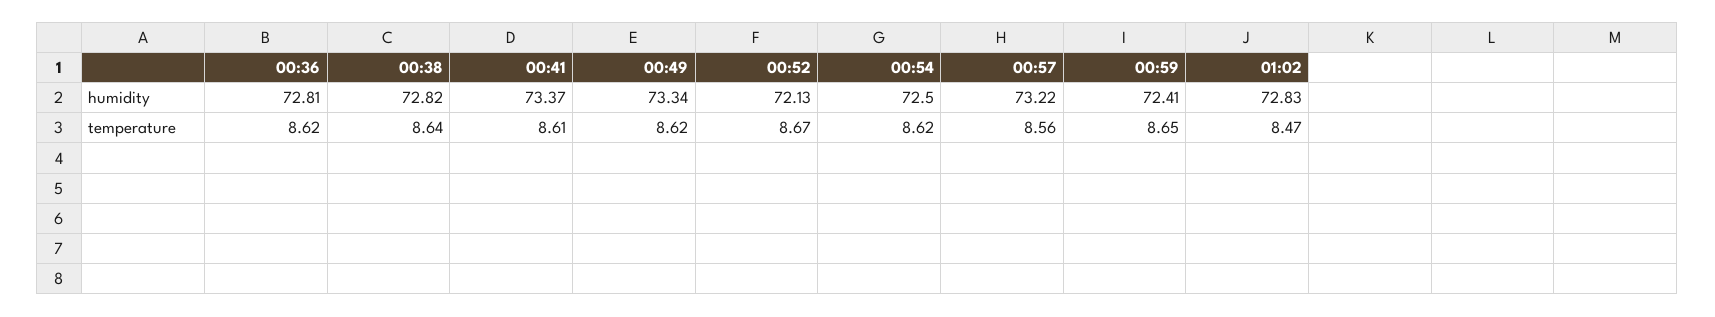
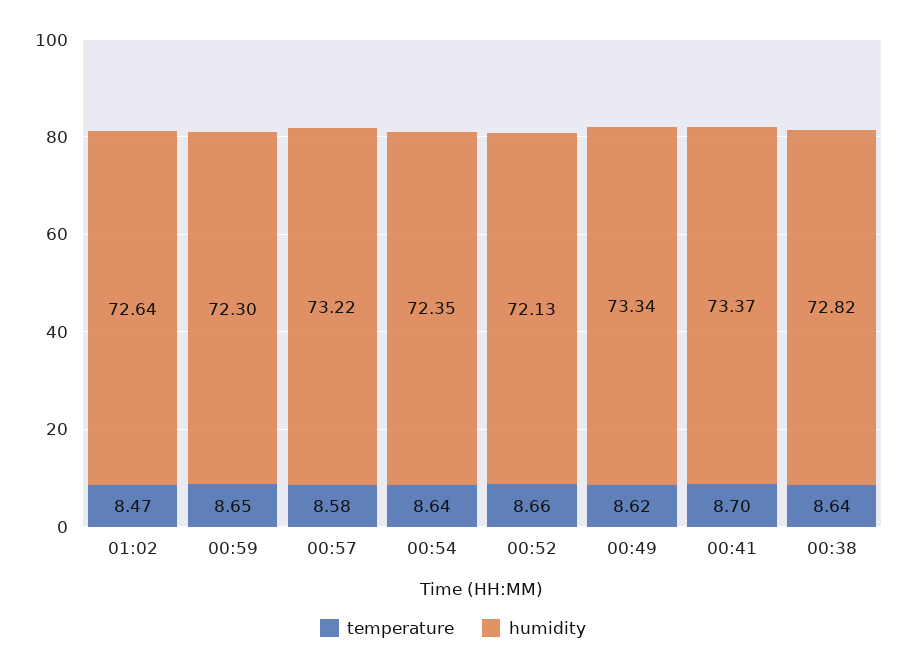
  {
    "humidity": {
-     "00:36": 72.81,
      "00:38": 72.82,
      "00:41": 73.37,
      "00:49": 73.34,
      "00:52": 72.13,
-     "00:54": 72.5,
+     "00:54": 72.35,
      "00:57": 73.22,
-     "00:59": 72.41,
+     "00:59": 72.3,
-     "01:02": 72.83
+     "01:02": 72.64
    },
    "temperature": {
-     "00:36": 8.62,
      "00:38": 8.64,
-     "00:41": 8.61,
+     "00:41": 8.7,
      "00:49": 8.62,
-     "00:52": 8.67,
+     "00:52": 8.66,
-     "00:54": 8.62,
+     "00:54": 8.64,
-     "00:57": 8.56,
+     "00:57": 8.58,
      "00:59": 8.65,
      "01:02": 8.47
    }
  }

